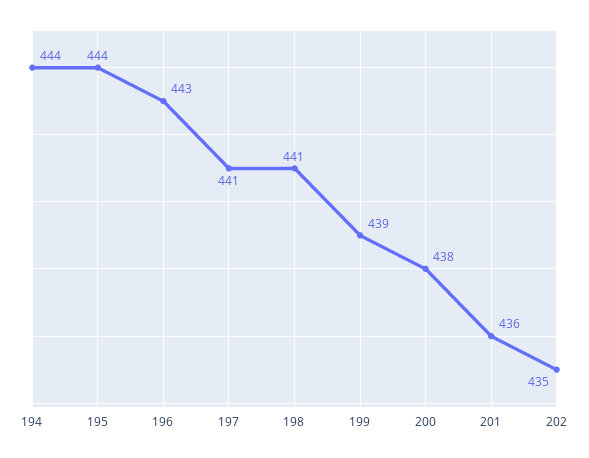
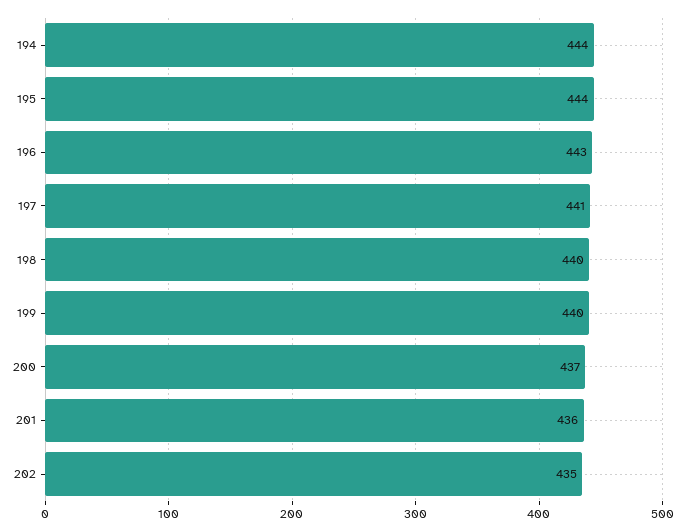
  {
    "194": 444,
    "195": 444,
    "196": 443,
    "197": 441,
-   "198": 441,
+   "198": 440,
-   "199": 439,
+   "199": 440,
-   "200": 438,
+   "200": 437,
    "201": 436,
    "202": 435
  }

